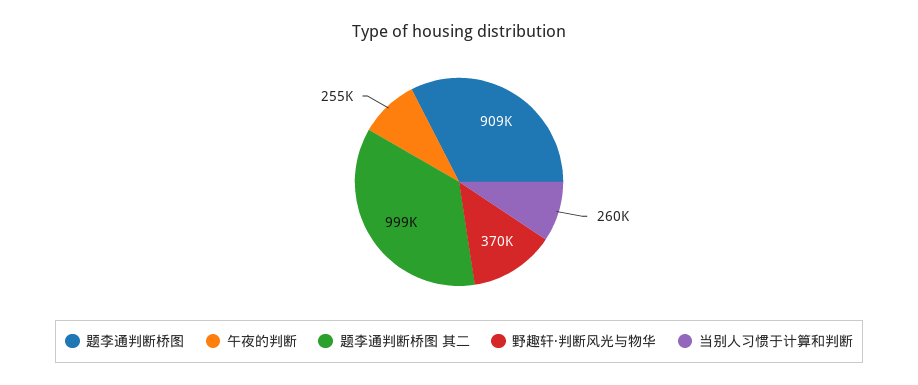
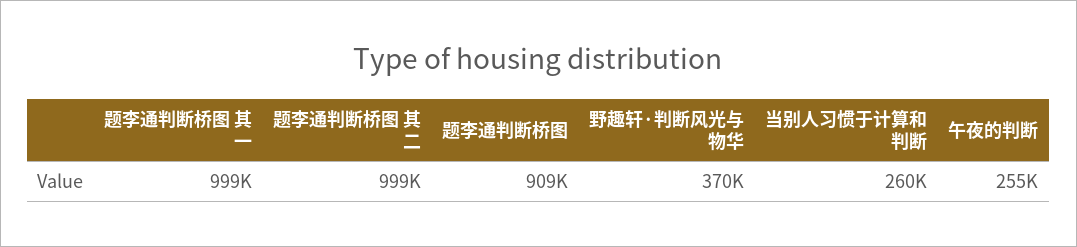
  {
    "题李通判断桥图": 909000,
    "午夜的判断": 255000,
    "题李通判断桥图 其二": 999000,
    "野趣轩·判断风光与物华": 370000,
-   "当别人习惯于计算和判断": 260000
+   "当别人习惯于计算和判断": 260000,
+   "题李通判断桥图 其一": 999000
  }

